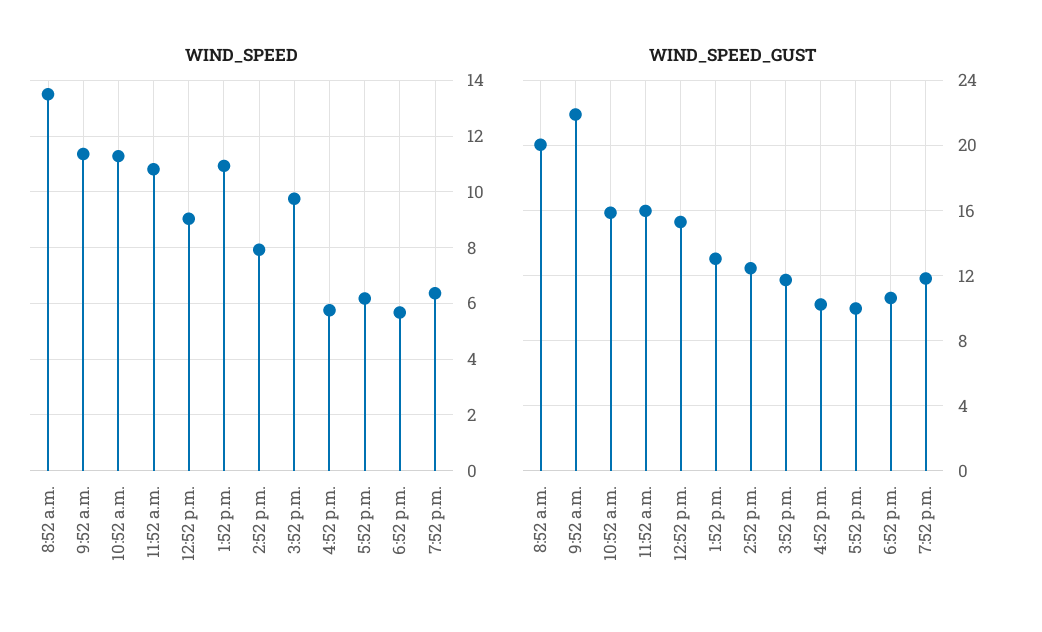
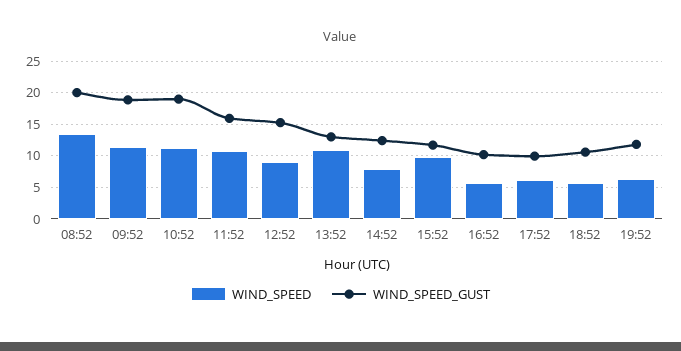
  {
    "WIND_SPEED": {
      "8:52 a.m.": 13.5,
      "9:52 a.m.": 11.25,
      "10:52 a.m.": 11.25,
      "11:52 a.m.": 10.75,
      "12:52 p.m.": 9,
      "1:52 p.m.": 11,
      "2:52 p.m.": 8,
      "3:52 p.m.": 9.75,
      "4:52 p.m.": 5.75,
      "5:52 p.m.": 6.25,
      "6:52 p.m.": 5.75,
      "7:52 p.m.": 6.25
    },
    "WIND_SPEED_GUST": {
      "8:52 a.m.": 20,
-     "9:52 a.m.": 22,
+     "9:52 a.m.": 19,
-     "10:52 a.m.": 16,
+     "10:52 a.m.": 19,
      "11:52 a.m.": 16,
      "12:52 p.m.": 15.5,
      "1:52 p.m.": 13,
      "2:52 p.m.": 12.5,
      "3:52 p.m.": 11.5,
      "4:52 p.m.": 10,
      "5:52 p.m.": 10,
      "6:52 p.m.": 10.5,
      "7:52 p.m.": 12
    }
  }

